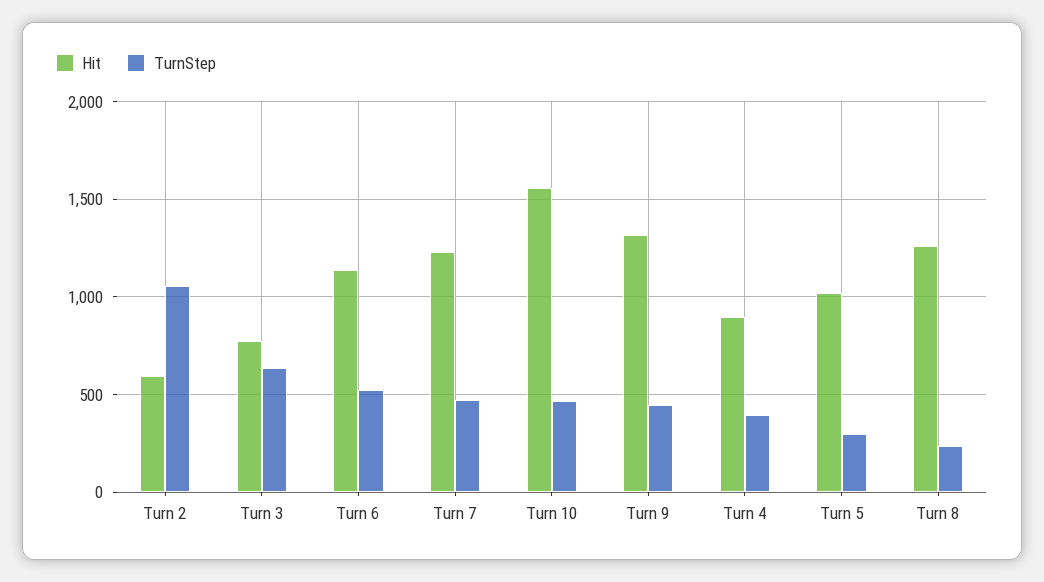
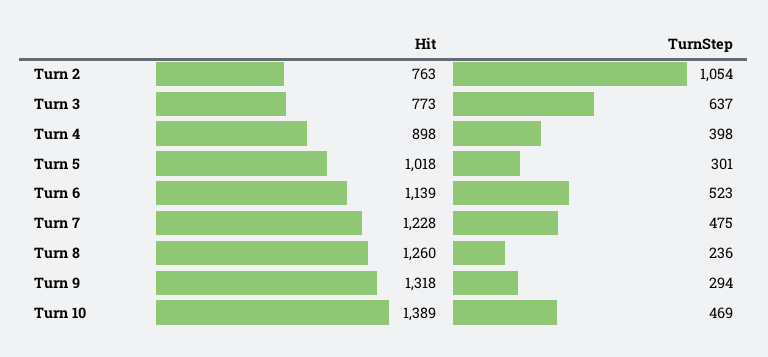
  {
    "Hit": {
-     "Turn 2": 600,
+     "Turn 2": 763,
      "Turn 3": 773,
      "Turn 6": 1139,
      "Turn 7": 1228,
-     "Turn 10": 1550,
+     "Turn 10": 1389,
      "Turn 9": 1318,
      "Turn 4": 898,
      "Turn 5": 1018,
      "Turn 8": 1260
    },
    "TurnStep": {
      "Turn 2": 1054,
      "Turn 3": 637,
      "Turn 6": 523,
      "Turn 7": 475,
      "Turn 10": 469,
-     "Turn 9": 450,
+     "Turn 9": 294,
      "Turn 4": 398,
      "Turn 5": 301,
      "Turn 8": 236
    }
  }

